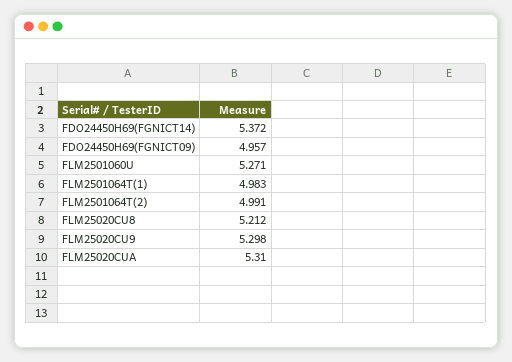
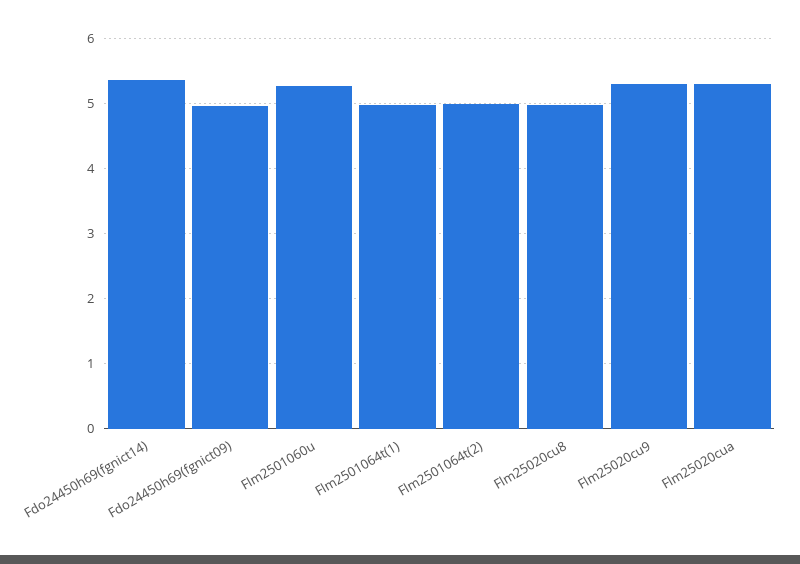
  {
    "FDO24450H69(FGNICT14)": 5.372,
    "FDO24450H69(FGNICT09)": 4.957,
    "FLM2501060U": 5.271,
    "FLM2501064T(1)": 4.983,
    "FLM2501064T(2)": 4.991,
-   "FLM25020CU8": 5.212,
+   "FLM25020CU8": 5,
    "FLM25020CU9": 5.298,
    "FLM25020CUA": 5.31
  }

